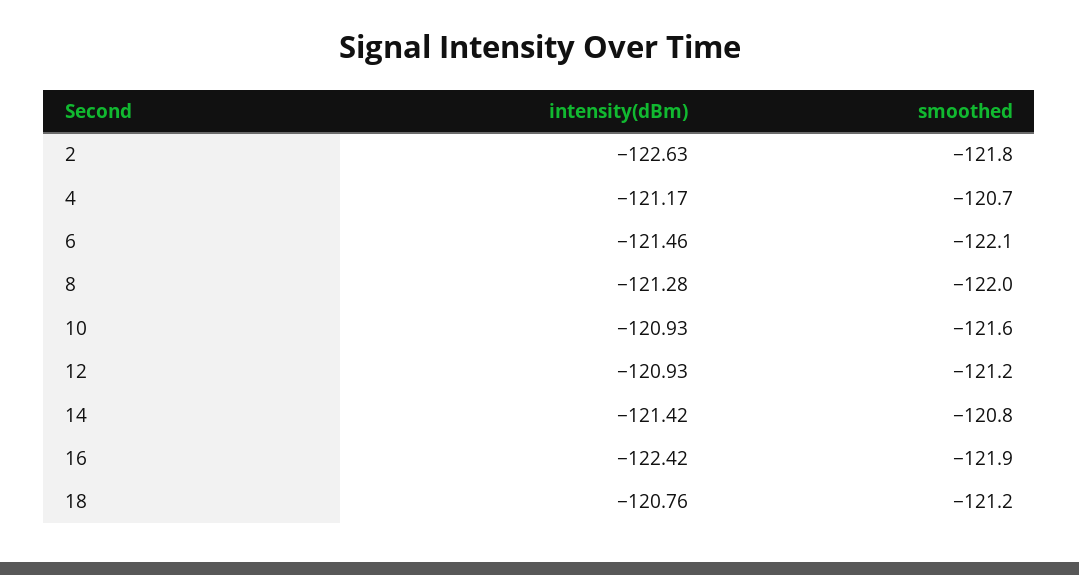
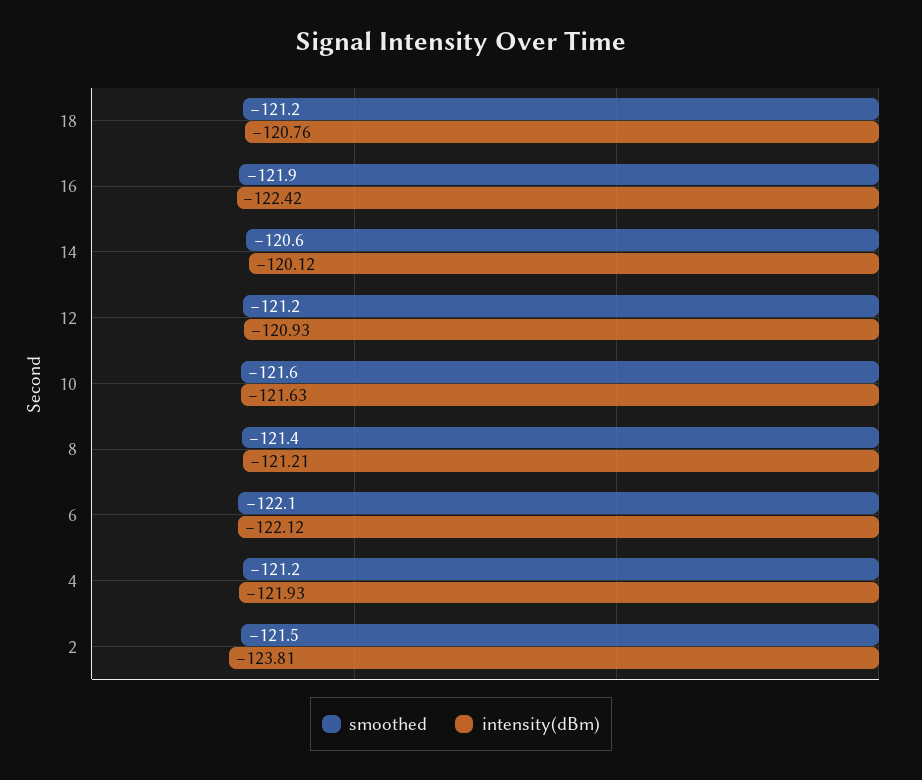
  {
    "intensity(dBm)": {
-     "2": -122.63,
+     "2": -123.81,
-     "4": -121.17,
+     "4": -121.93,
-     "6": -121.46,
+     "6": -122.12,
-     "8": -121.28,
+     "8": -121.21,
-     "10": -120.93,
+     "10": -121.63,
      "12": -120.93,
-     "14": -121.42,
+     "14": -120.12,
      "16": -122.42,
      "18": -120.76
    },
    "smoothed": {
-     "2": -121.8,
+     "2": -121.5,
-     "4": -120.7,
+     "4": -121.2,
      "6": -122.1,
-     "8": -122,
+     "8": -121.4,
      "10": -121.6,
      "12": -121.2,
-     "14": -120.8,
+     "14": -120.6,
      "16": -121.9,
      "18": -121.2
    }
  }

